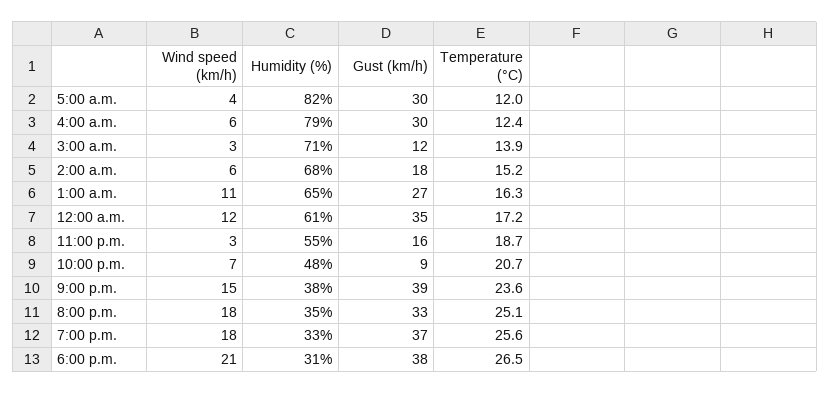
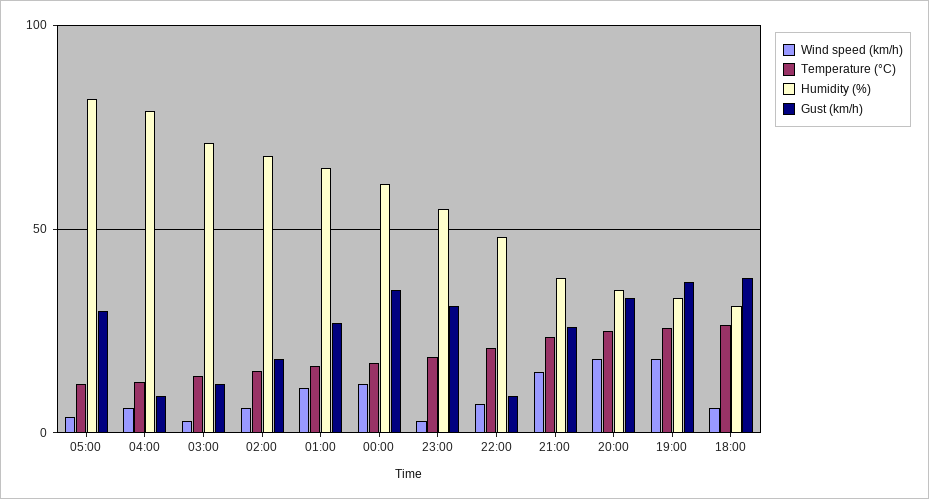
  {
    "Wind speed (km/h)": {
      "5:00 a.m.": 4,
      "4:00 a.m.": 6,
      "3:00 a.m.": 3,
      "2:00 a.m.": 6,
      "1:00 a.m.": 11,
      "12:00 a.m.": 12,
      "11:00 p.m.": 3,
      "10:00 p.m.": 7,
      "9:00 p.m.": 15,
      "8:00 p.m.": 18,
      "7:00 p.m.": 18,
-     "6:00 p.m.": 21
+     "6:00 p.m.": 5
    },
    "Humidity (%)": {
      "5:00 a.m.": 82,
      "4:00 a.m.": 79,
      "3:00 a.m.": 71,
      "2:00 a.m.": 68,
      "1:00 a.m.": 65,
      "12:00 a.m.": 61,
      "11:00 p.m.": 55,
      "10:00 p.m.": 48,
      "9:00 p.m.": 38,
      "8:00 p.m.": 35,
      "7:00 p.m.": 33,
      "6:00 p.m.": 31
    },
    "Gust (km/h)": {
      "5:00 a.m.": 30,
-     "4:00 a.m.": 30,
+     "4:00 a.m.": 10,
      "3:00 a.m.": 12,
      "2:00 a.m.": 18,
      "1:00 a.m.": 27,
      "12:00 a.m.": 35,
-     "11:00 p.m.": 16,
+     "11:00 p.m.": 30,
      "10:00 p.m.": 9,
-     "9:00 p.m.": 39,
+     "9:00 p.m.": 25,
      "8:00 p.m.": 33,
      "7:00 p.m.": 37,
      "6:00 p.m.": 38
    },
    "Temperature (°C)": {
      "5:00 a.m.": 12,
      "4:00 a.m.": 12.4,
      "3:00 a.m.": 13.9,
      "2:00 a.m.": 15.2,
      "1:00 a.m.": 16.3,
      "12:00 a.m.": 17.2,
      "11:00 p.m.": 18.7,
      "10:00 p.m.": 20.7,
      "9:00 p.m.": 23.6,
      "8:00 p.m.": 25.1,
      "7:00 p.m.": 25.6,
      "6:00 p.m.": 26.5
    }
  }

